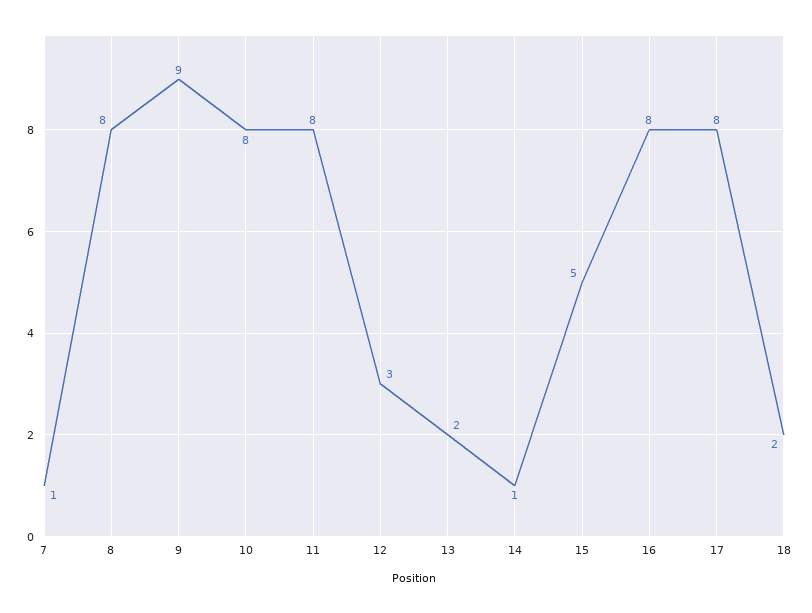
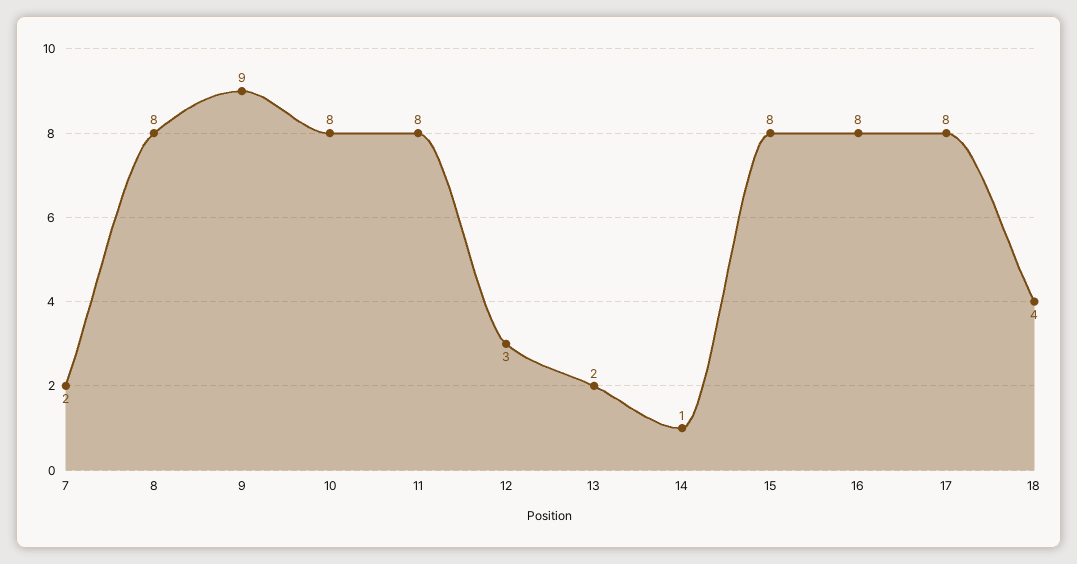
  {
-   "7": 1,
+   "7": 2,
    "8": 8,
    "9": 9,
    "10": 8,
    "11": 8,
    "12": 3,
    "13": 2,
    "14": 1,
-   "15": 5,
+   "15": 8,
    "16": 8,
    "17": 8,
-   "18": 2
+   "18": 4
  }

